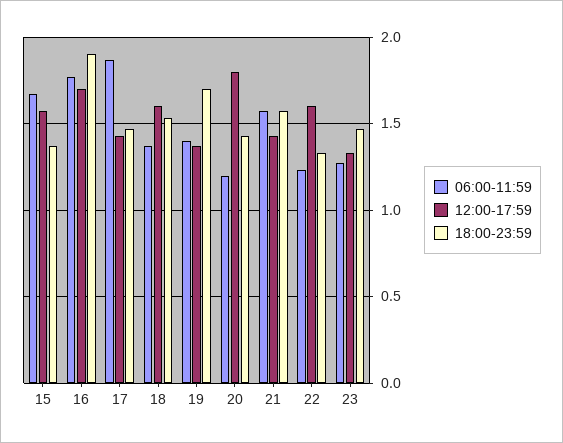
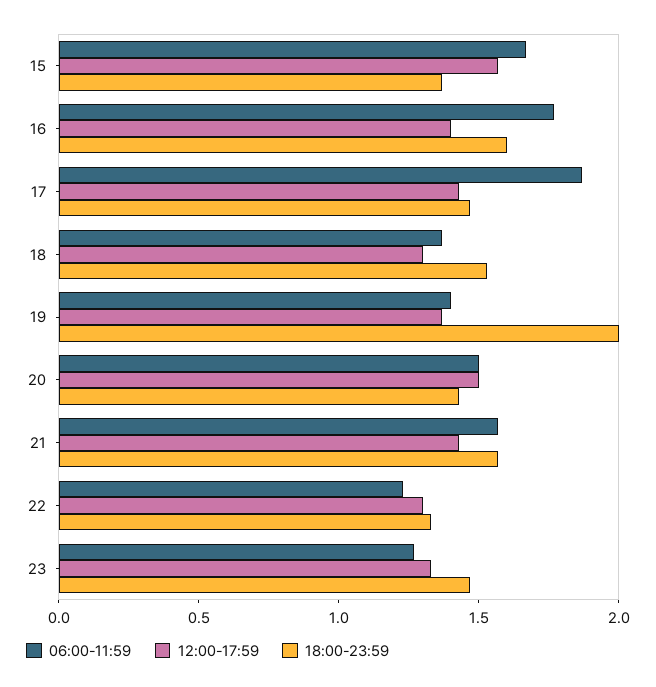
  {
    "06:00-11:59": {
      "15": 1.65,
      "16": 1.75,
      "17": 1.85,
      "18": 1.35,
      "19": 1.4,
-     "20": 1.2,
+     "20": 1.5,
      "21": 1.55,
      "22": 1.25,
      "23": 1.25
    },
    "12:00-17:59": {
      "15": 1.55,
-     "16": 1.7,
+     "16": 1.4,
      "17": 1.45,
-     "18": 1.6,
+     "18": 1.3,
      "19": 1.35,
-     "20": 1.8,
+     "20": 1.5,
      "21": 1.45,
-     "22": 1.6,
+     "22": 1.3,
      "23": 1.35
    },
    "18:00-23:59": {
      "15": 1.35,
-     "16": 1.9,
+     "16": 1.6,
      "17": 1.45,
      "18": 1.55,
-     "19": 1.7,
+     "19": 2,
      "20": 1.45,
      "21": 1.55,
      "22": 1.35,
      "23": 1.45
    }
  }

